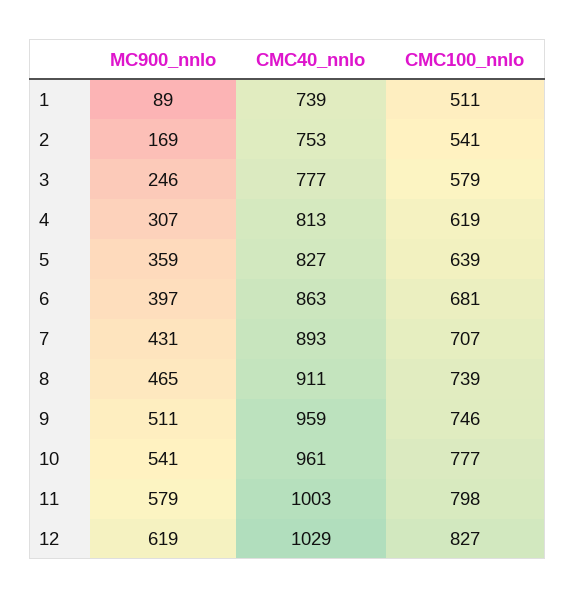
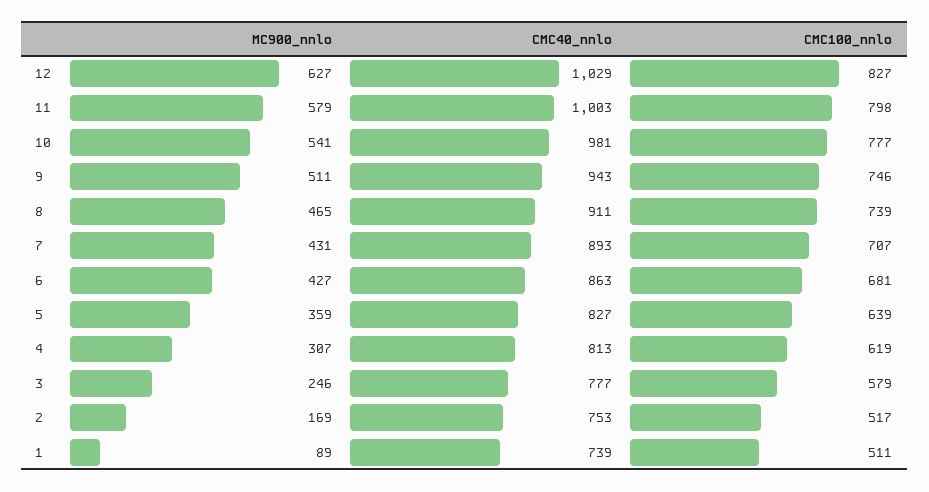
  {
    "MC900_nnlo": {
      "1": 89,
      "2": 169,
      "3": 246,
      "4": 307,
      "5": 359,
-     "6": 397,
+     "6": 427,
      "7": 431,
      "8": 465,
      "9": 511,
      "10": 541,
      "11": 579,
-     "12": 619
+     "12": 627
    },
    "CMC40_nnlo": {
      "1": 739,
      "2": 753,
      "3": 777,
      "4": 813,
      "5": 827,
      "6": 863,
      "7": 893,
      "8": 911,
-     "9": 959,
+     "9": 943,
-     "10": 961,
+     "10": 981,
      "11": 1003,
      "12": 1029
    },
    "CMC100_nnlo": {
      "1": 511,
-     "2": 541,
+     "2": 517,
      "3": 579,
      "4": 619,
      "5": 639,
      "6": 681,
      "7": 707,
      "8": 739,
      "9": 746,
      "10": 777,
      "11": 798,
      "12": 827
    }
  }

